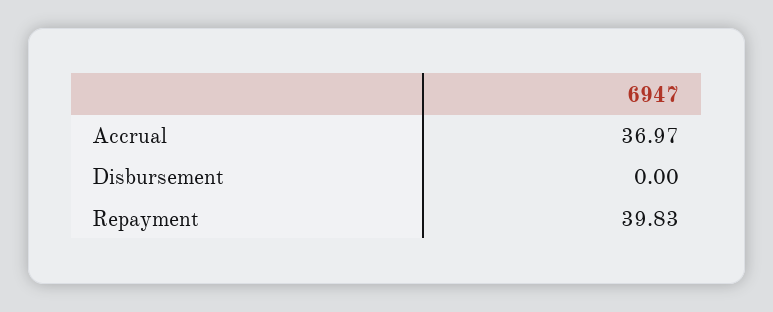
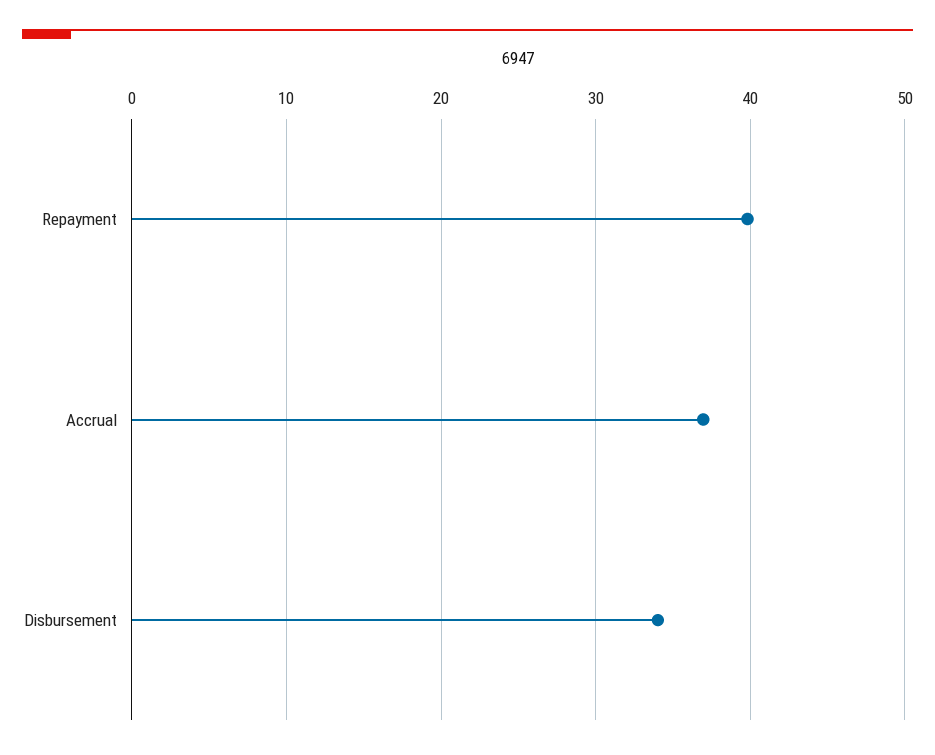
  {
    "Accrual": 36.97,
-   "Disbursement": 0,
+   "Disbursement": 34,
    "Repayment": 39.83
  }

